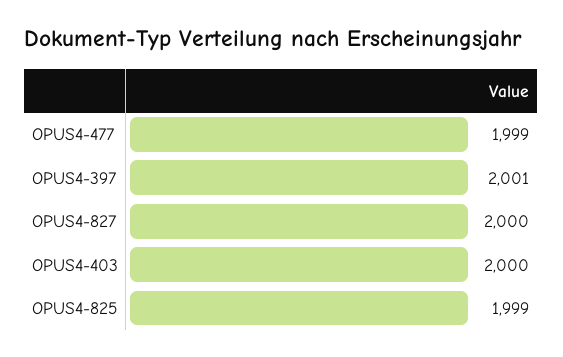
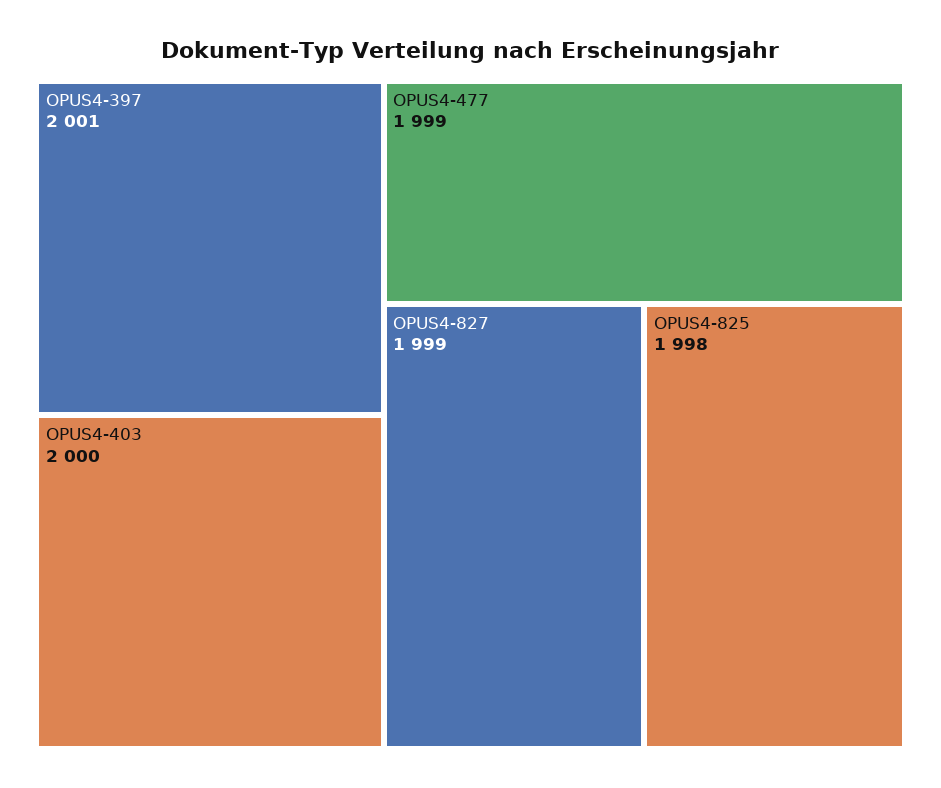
  {
    "OPUS4-477": 1999,
    "OPUS4-397": 2001,
-   "OPUS4-827": 2000,
+   "OPUS4-827": 1999,
    "OPUS4-403": 2000,
-   "OPUS4-825": 1999
+   "OPUS4-825": 1998
  }

